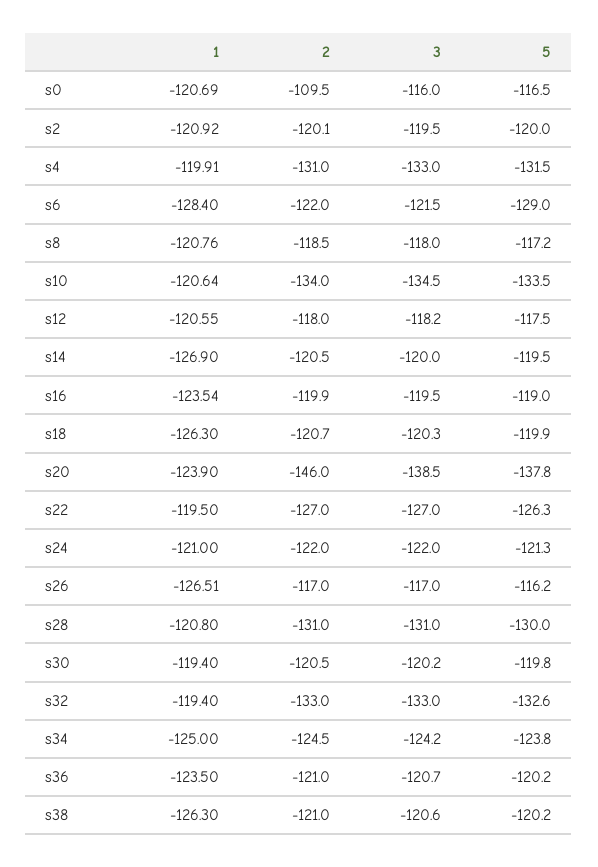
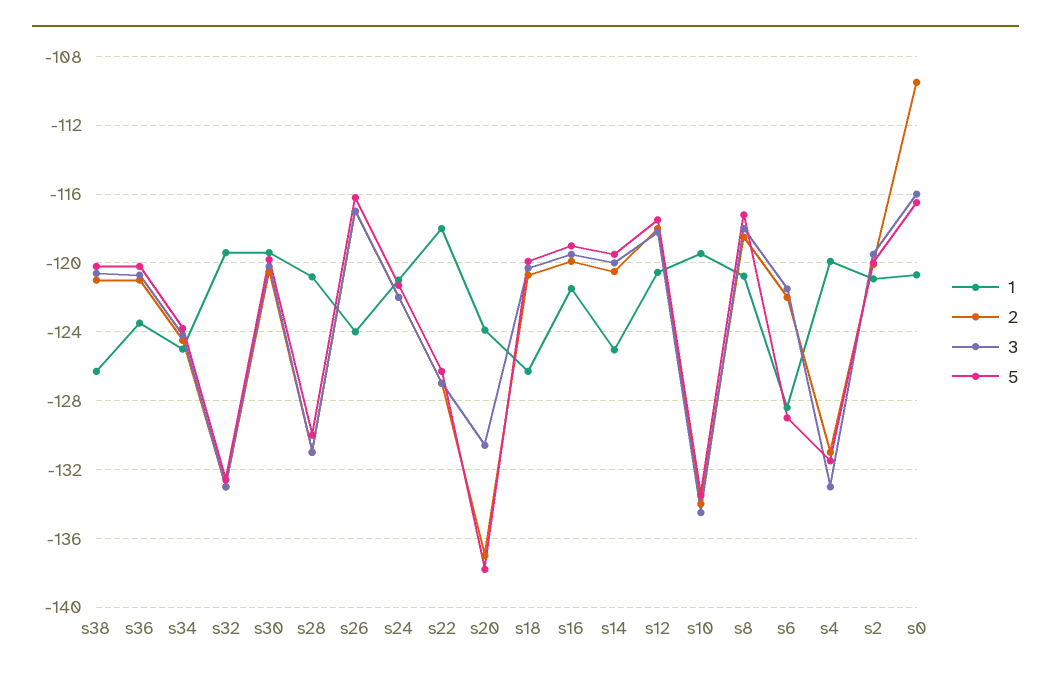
  {
    "1": {
      "s0": -120.69,
      "s2": -120.92,
      "s4": -119.91,
      "s6": -128.4,
      "s8": -120.76,
-     "s10": -120.64,
+     "s10": -119.5,
      "s12": -120.55,
-     "s14": -126.9,
+     "s14": -125,
-     "s16": -123.54,
+     "s16": -121.5,
      "s18": -126.3,
      "s20": -123.9,
-     "s22": -119.5,
+     "s22": -118,
      "s24": -121,
-     "s26": -126.51,
+     "s26": -124,
      "s28": -120.8,
      "s30": -119.4,
      "s32": -119.4,
      "s34": -125,
      "s36": -123.5,
      "s38": -126.3
    },
    "2": {
      "s0": -109.5,
      "s2": -120.1,
      "s4": -131,
      "s6": -122,
      "s8": -118.5,
      "s10": -134,
      "s12": -118,
      "s14": -120.5,
      "s16": -119.9,
      "s18": -120.7,
-     "s20": -146,
+     "s20": -137,
      "s22": -127,
      "s24": -122,
      "s26": -117,
      "s28": -131,
      "s30": -120.5,
      "s32": -133,
      "s34": -124.5,
      "s36": -121,
      "s38": -121
    },
    "3": {
      "s0": -116,
      "s2": -119.5,
      "s4": -133,
      "s6": -121.5,
      "s8": -118,
      "s10": -134.5,
      "s12": -118.2,
      "s14": -120,
      "s16": -119.5,
      "s18": -120.3,
-     "s20": -138.5,
+     "s20": -130.5,
      "s22": -127,
      "s24": -122,
      "s26": -117,
      "s28": -131,
      "s30": -120.2,
      "s32": -133,
      "s34": -124.2,
      "s36": -120.7,
      "s38": -120.6
    },
    "5": {
      "s0": -116.5,
      "s2": -120,
      "s4": -131.5,
      "s6": -129,
      "s8": -117.2,
      "s10": -133.5,
      "s12": -117.5,
      "s14": -119.5,
      "s16": -119,
      "s18": -119.9,
      "s20": -137.8,
      "s22": -126.3,
      "s24": -121.3,
      "s26": -116.2,
      "s28": -130,
      "s30": -119.8,
      "s32": -132.6,
      "s34": -123.8,
      "s36": -120.2,
      "s38": -120.2
    }
  }

